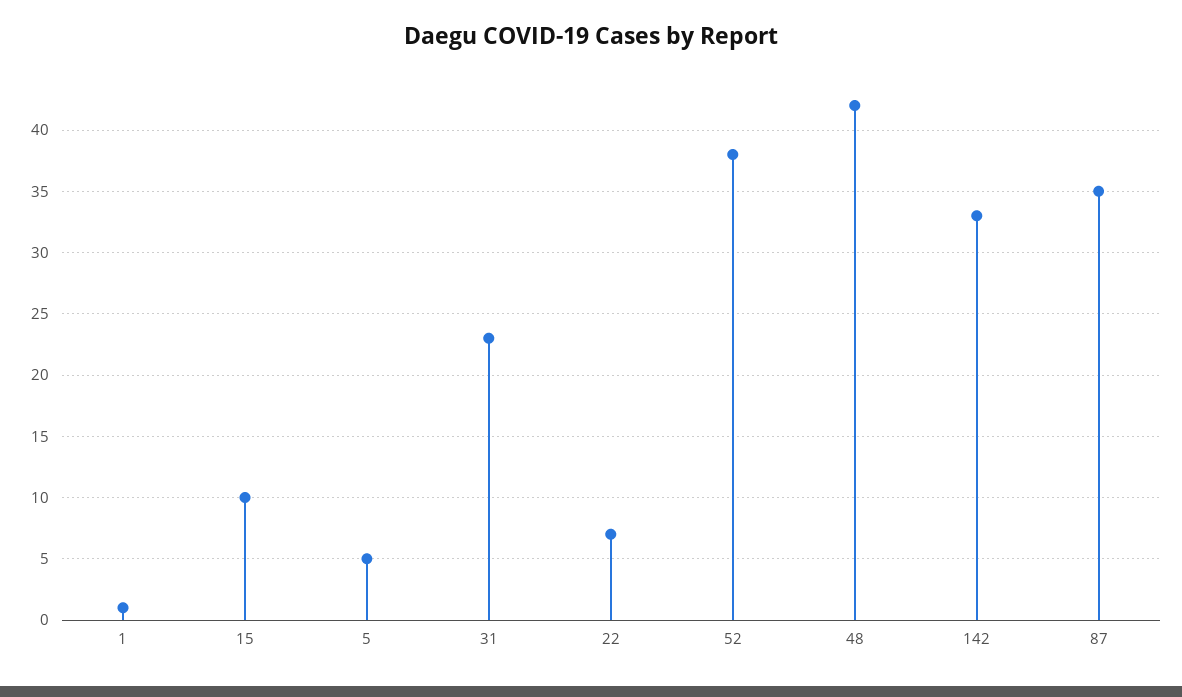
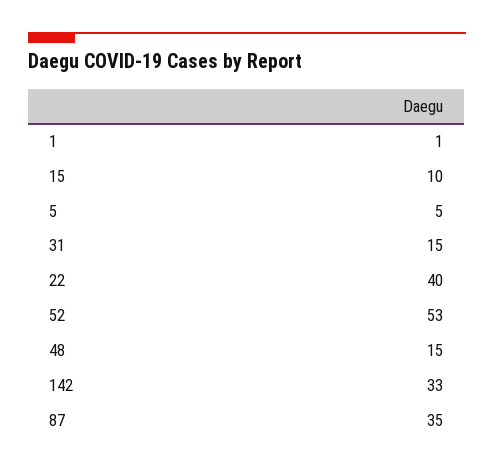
  {
    "1": 1,
    "15": 10,
    "5": 5,
-   "31": 23,
+   "31": 15,
-   "22": 7,
+   "22": 40,
-   "52": 38,
+   "52": 53,
-   "48": 42,
+   "48": 15,
    "142": 33,
    "87": 35
  }

